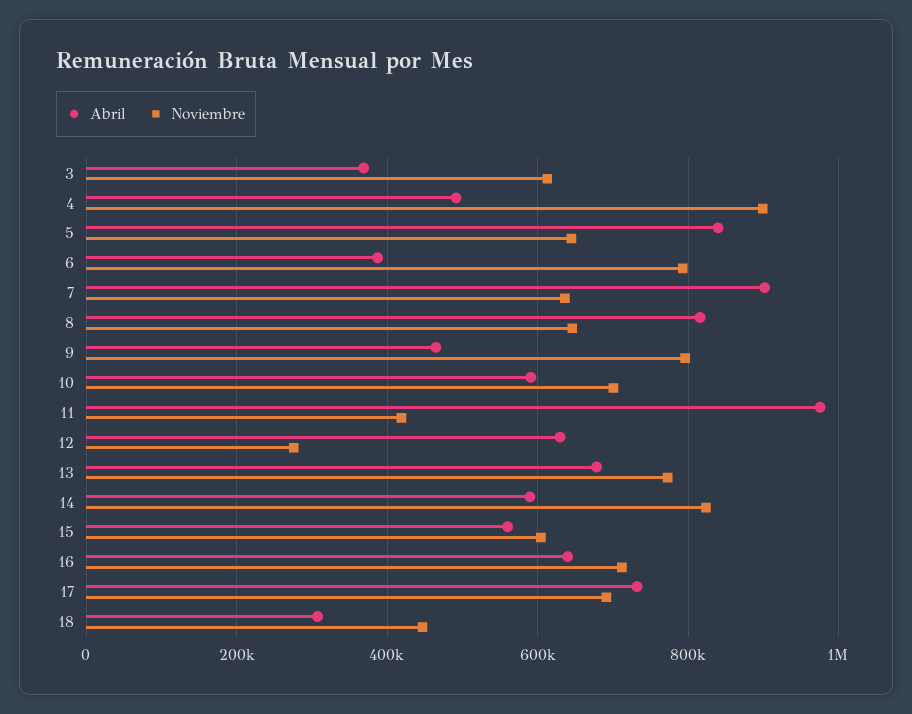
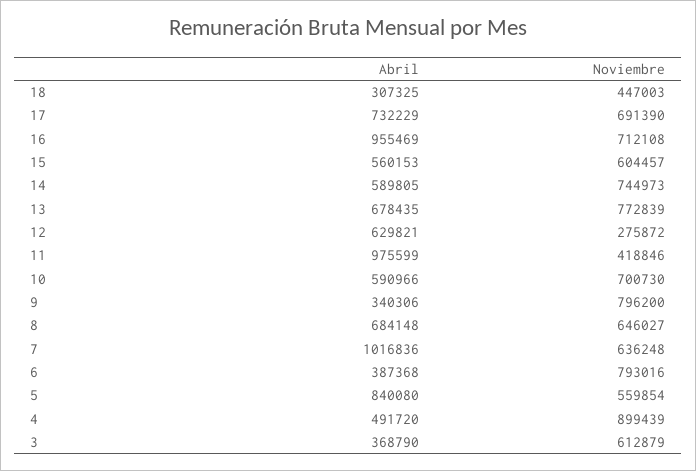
  {
    "Abril": {
      "3": 368790,
      "4": 491720,
      "5": 840080,
      "6": 387368,
-     "7": 900000,
+     "7": 1016836,
-     "8": 820000,
+     "8": 684148,
-     "9": 460000,
+     "9": 340306,
      "10": 590966,
      "11": 975599,
      "12": 629821,
      "13": 678435,
      "14": 589805,
      "15": 560153,
-     "16": 640000,
+     "16": 955469,
      "17": 732229,
      "18": 307325
    },
    "Noviembre": {
      "3": 612879,
      "4": 899439,
-     "5": 640000,
+     "5": 559854,
      "6": 793016,
      "7": 636248,
      "8": 646027,
      "9": 796200,
      "10": 700730,
      "11": 418846,
      "12": 275872,
      "13": 772839,
-     "14": 820000,
+     "14": 744973,
      "15": 604457,
      "16": 712108,
      "17": 691390,
      "18": 447003
    }
  }

